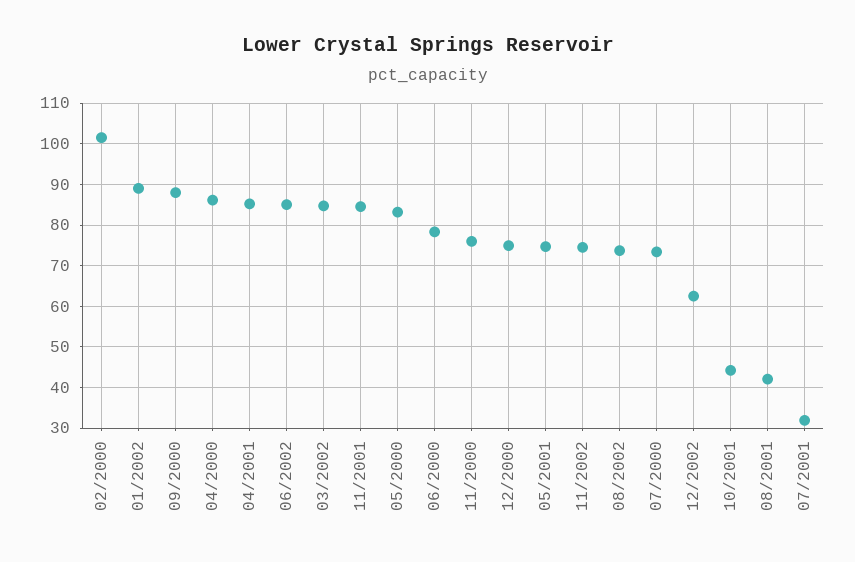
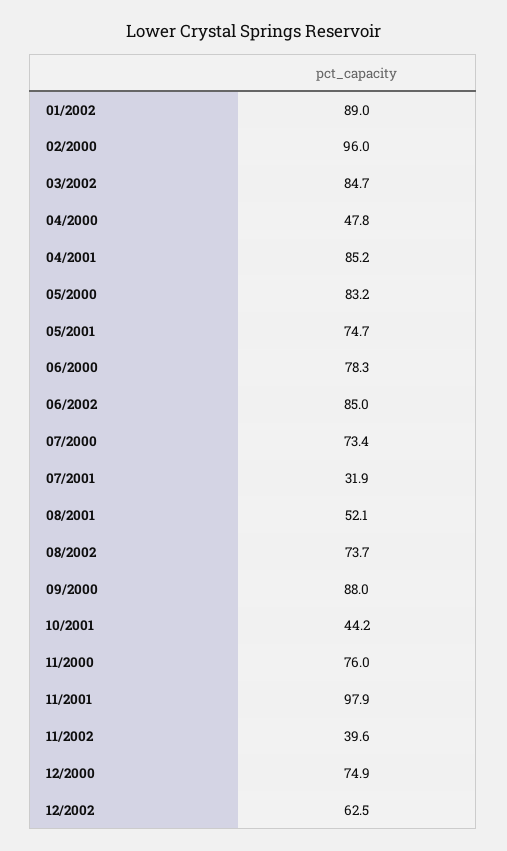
  {
-   "02/2000": 102,
+   "02/2000": 96,
    "01/2002": 89,
    "09/2000": 88,
-   "04/2000": 86,
+   "04/2000": 47.8,
    "04/2001": 85.2,
    "06/2002": 85,
    "03/2002": 84.7,
-   "11/2001": 84,
+   "11/2001": 97.9,
    "05/2000": 83.2,
    "06/2000": 78.3,
    "11/2000": 76,
    "12/2000": 74.9,
    "05/2001": 74.7,
-   "11/2002": 74,
+   "11/2002": 39.6,
    "08/2002": 73.7,
    "07/2000": 73.4,
    "12/2002": 62.5,
    "10/2001": 44.2,
-   "08/2001": 42,
+   "08/2001": 52.1,
    "07/2001": 31.9
  }

